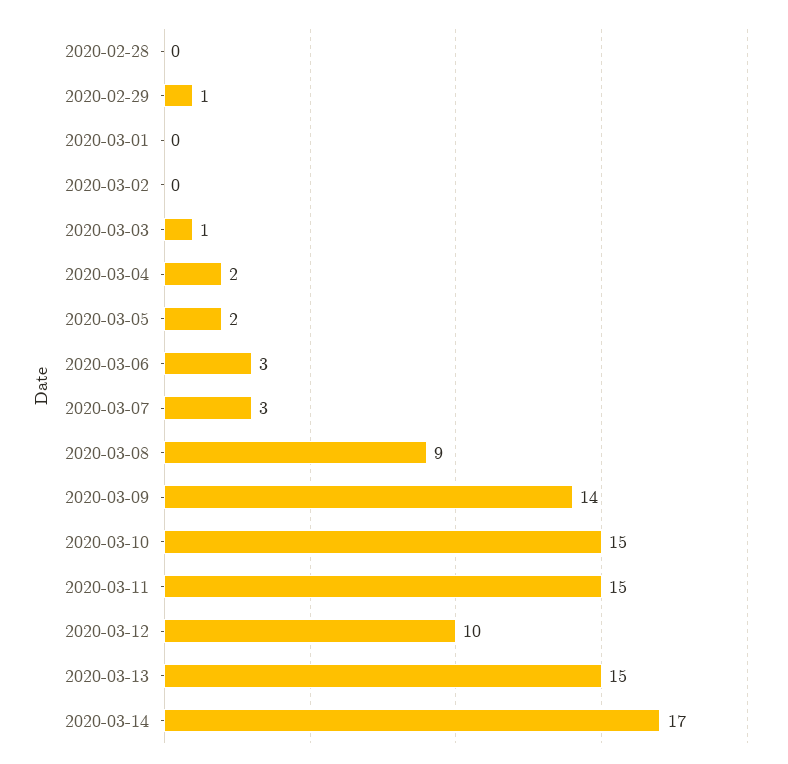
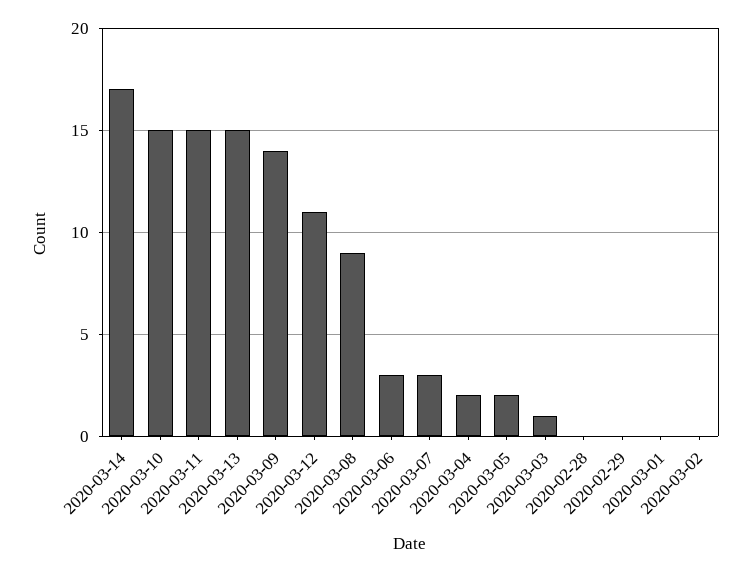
  {
    "2020-02-28": 0,
-   "2020-02-29": 1,
+   "2020-02-29": 0,
    "2020-03-01": 0,
    "2020-03-02": 0,
    "2020-03-03": 1,
    "2020-03-04": 2,
    "2020-03-05": 2,
    "2020-03-06": 3,
    "2020-03-07": 3,
    "2020-03-08": 9,
    "2020-03-09": 14,
    "2020-03-10": 15,
    "2020-03-11": 15,
-   "2020-03-12": 10,
+   "2020-03-12": 11,
    "2020-03-13": 15,
    "2020-03-14": 17
  }

